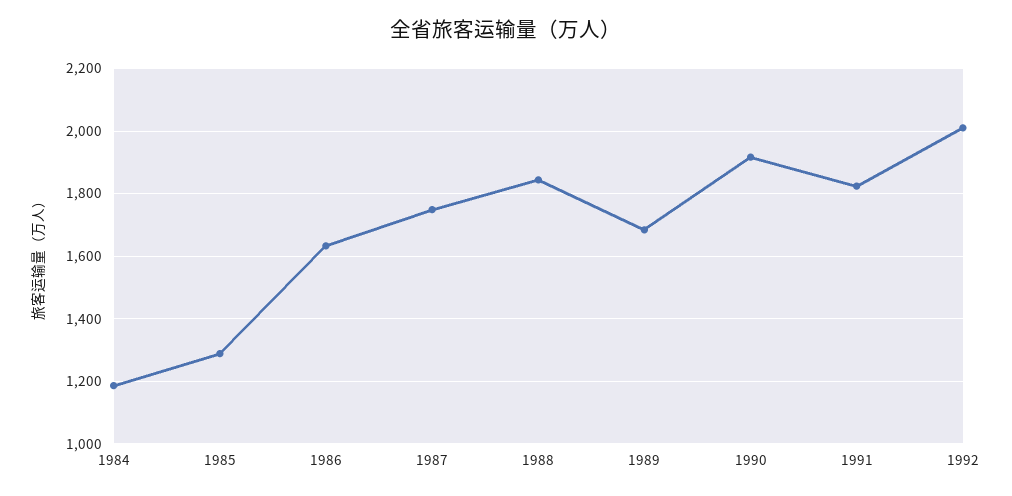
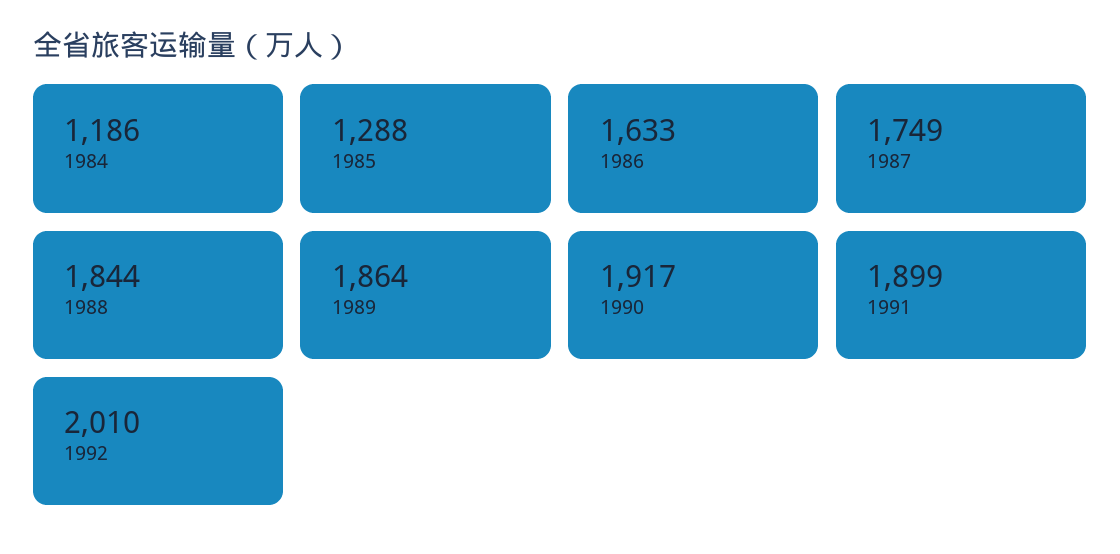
  {
    "1984": 1186,
    "1985": 1288,
    "1986": 1633,
    "1987": 1749,
    "1988": 1844,
-   "1989": 1680,
+   "1989": 1864,
    "1990": 1917,
-   "1991": 1820,
+   "1991": 1899,
    "1992": 2010
  }

